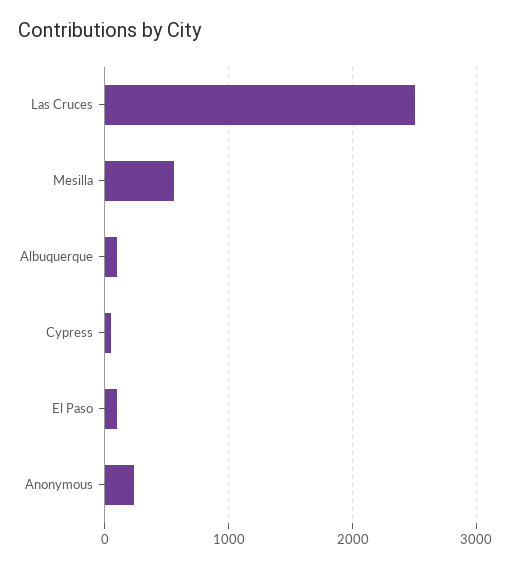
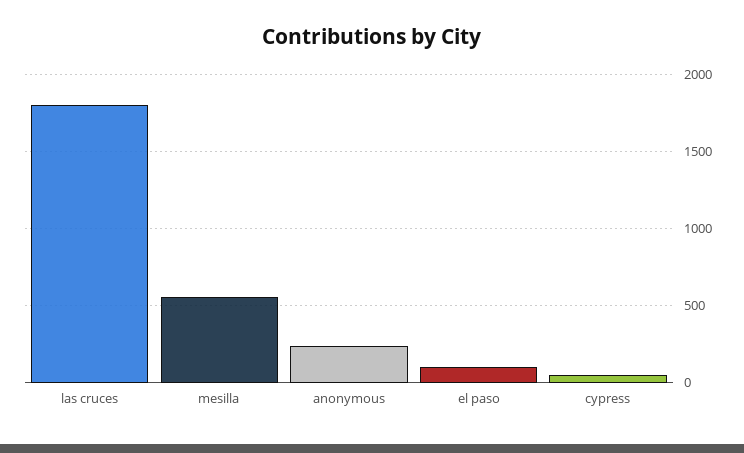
  {
-   "Las Cruces": 2500,
+   "Las Cruces": 1800,
    "Mesilla": 550,
-   "Albuquerque": 100,
    "Cypress": 50,
    "El Paso": 100,
    "Anonymous": 250
  }

